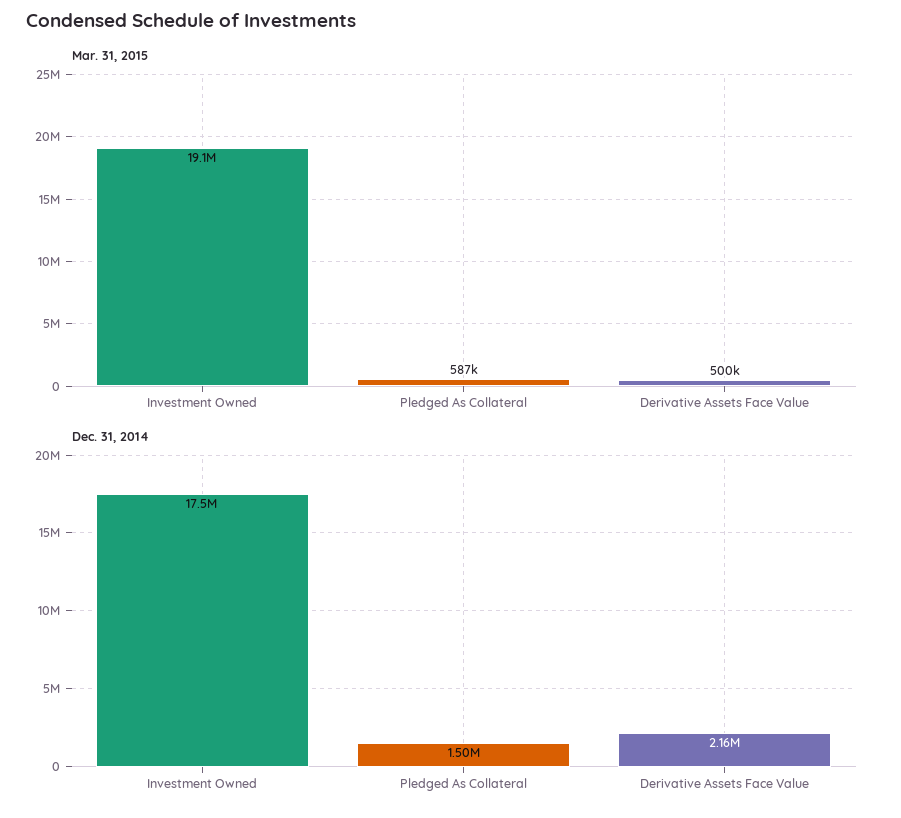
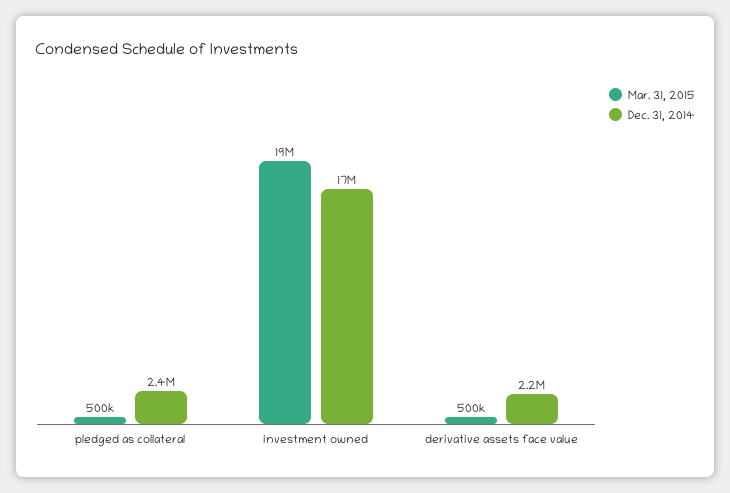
  {
    "Mar. 31, 2015": {
      "Investment Owned": 19100000,
-     "Pledged As Collateral": 587000,
+     "Pledged As Collateral": 500000,
      "Derivative Assets Face Value": 500000
    },
    "Dec. 31, 2014": {
      "Investment Owned": 17500000,
-     "Pledged As Collateral": 1500000,
+     "Pledged As Collateral": 2400000,
      "Derivative Assets Face Value": 2160000
    }
  }

